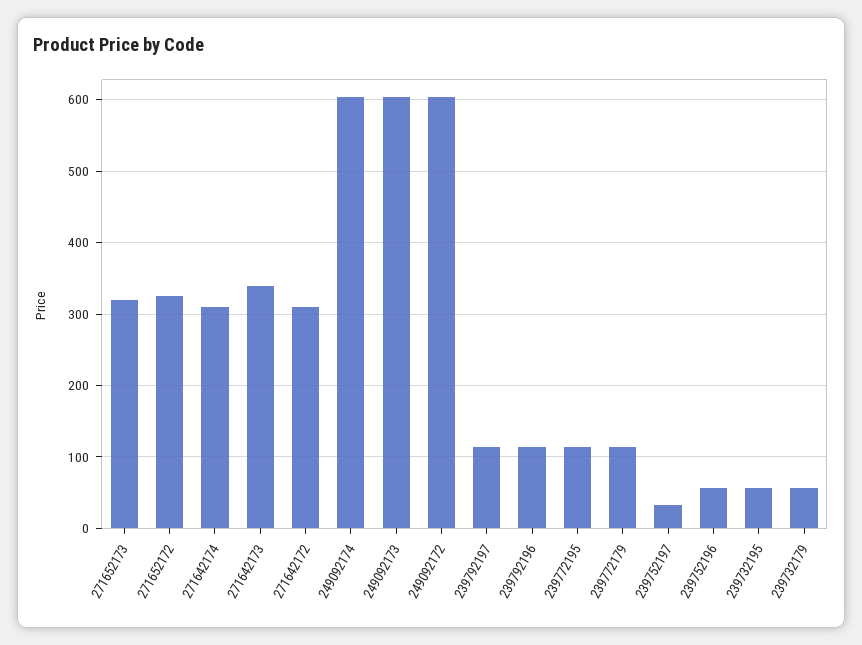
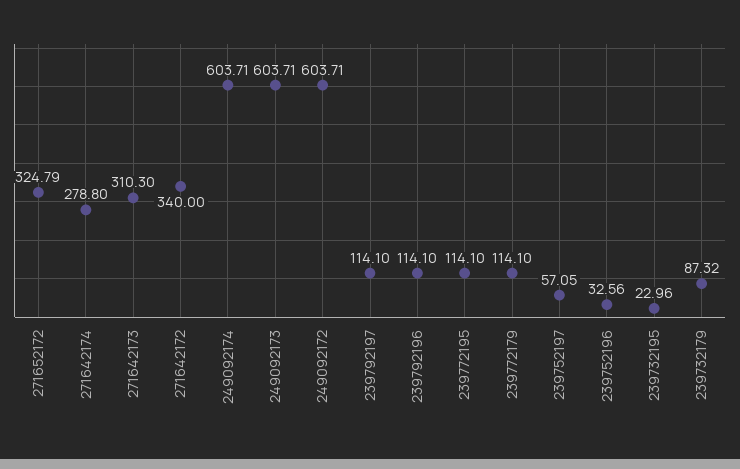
  {
-   "271652173": 320,
    "271652172": 324.79,
-   "271642174": 310,
+   "271642174": 278.8,
-   "271642173": 340,
+   "271642173": 310.3,
-   "271642172": 310,
+   "271642172": 340,
    "249092174": 603.71,
    "249092173": 603.71,
    "249092172": 603.71,
    "239792197": 114.1,
    "239792196": 114.1,
    "239772195": 114.1,
    "239772179": 114.1,
-   "239752197": 30,
+   "239752197": 57.05,
-   "239752196": 60,
+   "239752196": 32.56,
-   "239732195": 60,
+   "239732195": 22.96,
-   "239732179": 60
+   "239732179": 87.32
  }

